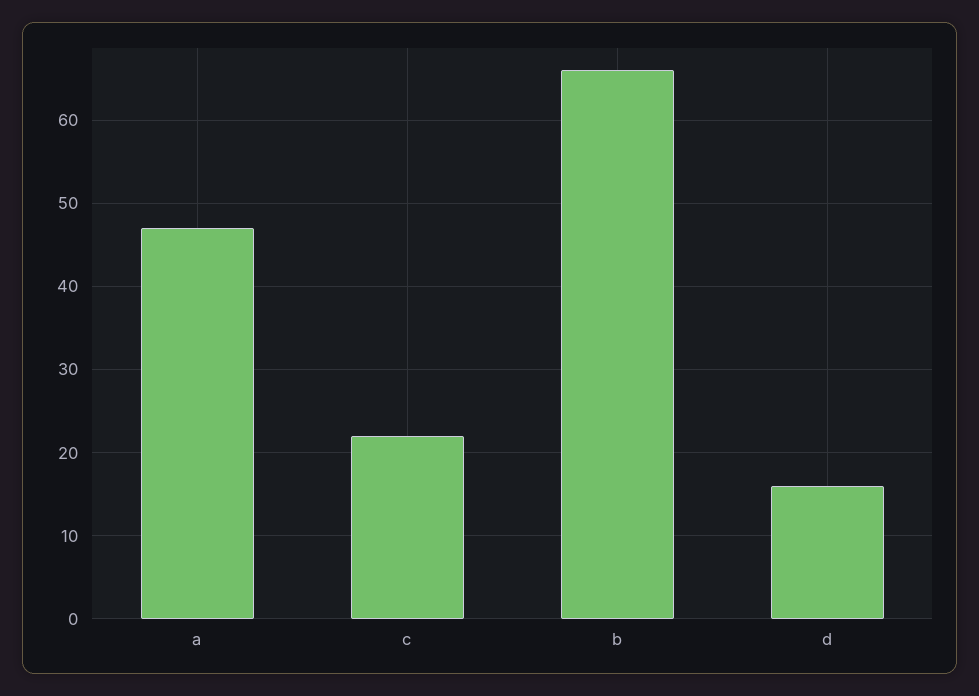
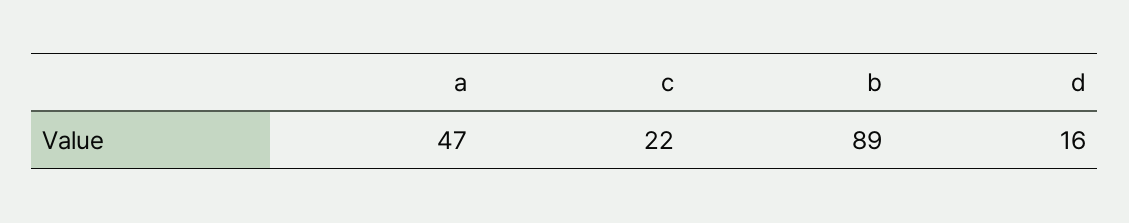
  {
    "a": 47,
    "c": 22,
-   "b": 66,
+   "b": 89,
    "d": 16
  }

